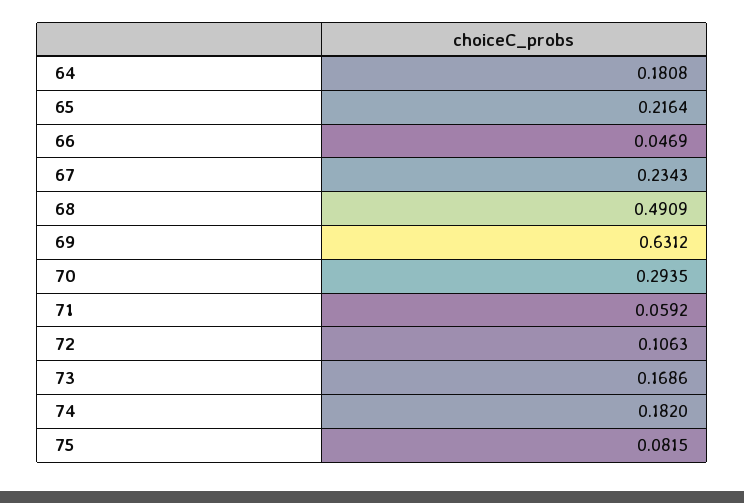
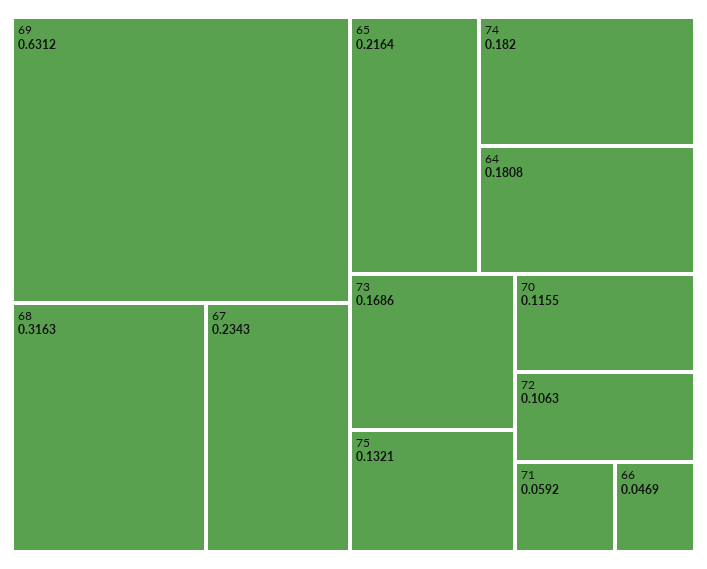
  {
    "64": 0.1808,
    "65": 0.2164,
    "66": 0.0469,
    "67": 0.2343,
-   "68": 0.4909,
+   "68": 0.3163,
    "69": 0.6312,
-   "70": 0.2935,
+   "70": 0.1155,
    "71": 0.0592,
    "72": 0.1063,
    "73": 0.1686,
    "74": 0.182,
-   "75": 0.0815
+   "75": 0.1321
  }

